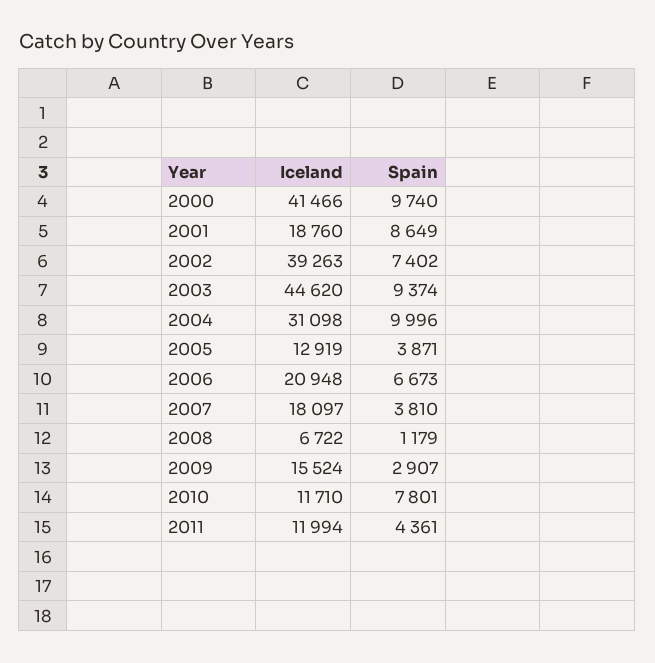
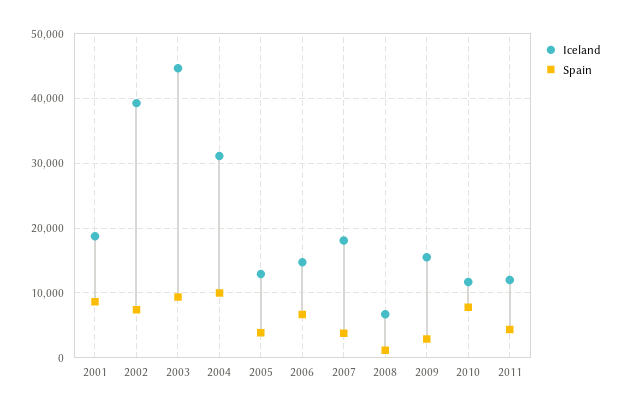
  {
    "Iceland": {
-     "2000": 41466,
      "2001": 18760,
      "2002": 39263,
      "2003": 44620,
      "2004": 31098,
      "2005": 12919,
-     "2006": 20948,
+     "2006": 15000,
      "2007": 18097,
      "2008": 6722,
      "2009": 15524,
      "2010": 11710,
      "2011": 11994
    },
    "Spain": {
-     "2000": 9740,
      "2001": 8649,
      "2002": 7402,
      "2003": 9374,
      "2004": 9996,
      "2005": 3871,
      "2006": 6673,
      "2007": 3810,
      "2008": 1179,
      "2009": 2907,
      "2010": 7801,
      "2011": 4361
    }
  }

